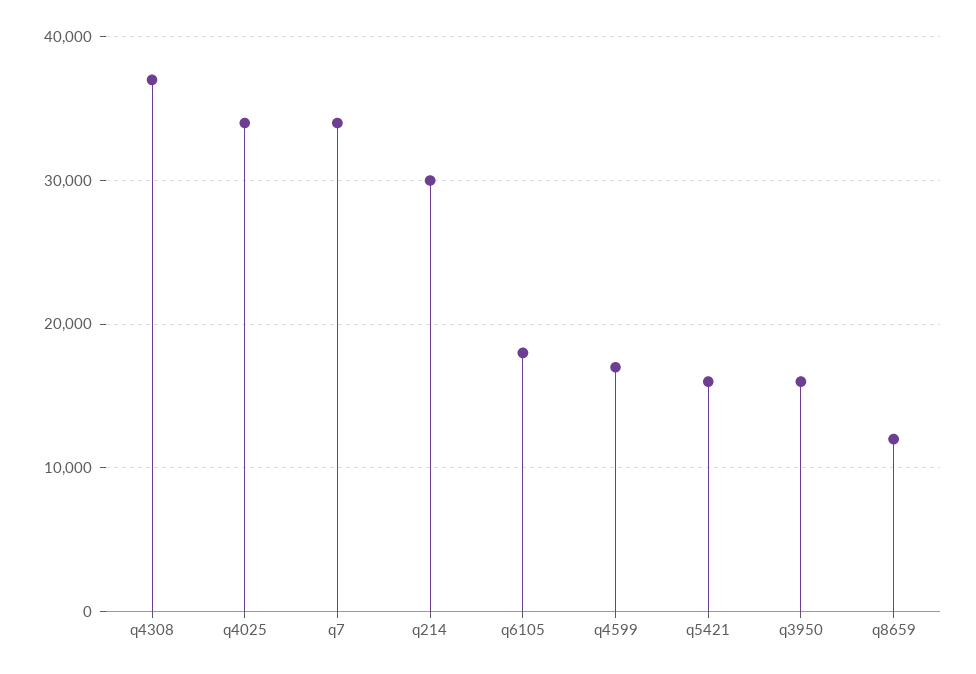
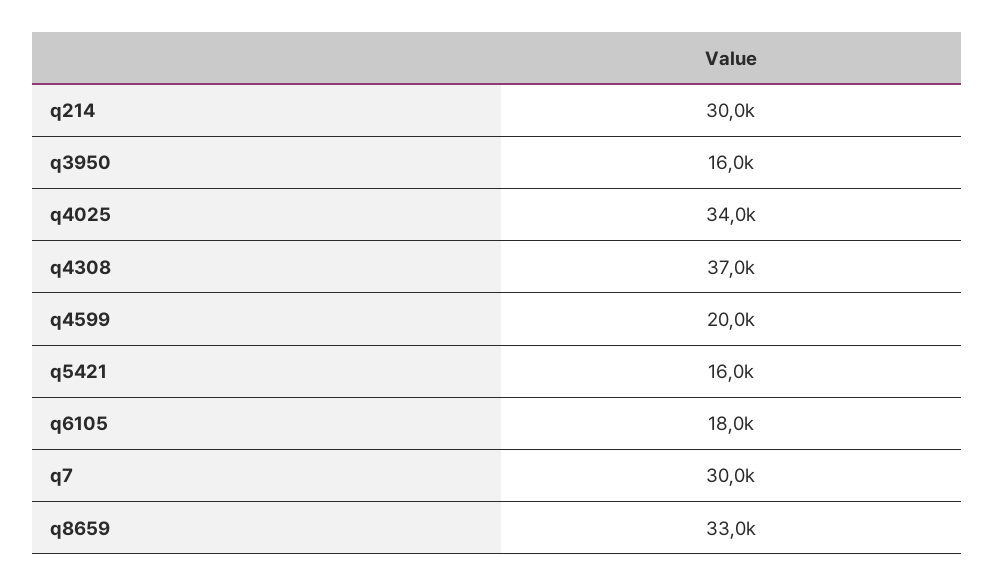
  {
    "q4308": 37000,
    "q4025": 34000,
-   "q7": 34000,
+   "q7": 30000,
    "q214": 30000,
    "q6105": 18000,
-   "q4599": 17000,
+   "q4599": 20000,
    "q5421": 16000,
    "q3950": 16000,
-   "q8659": 12000
+   "q8659": 33000
  }

